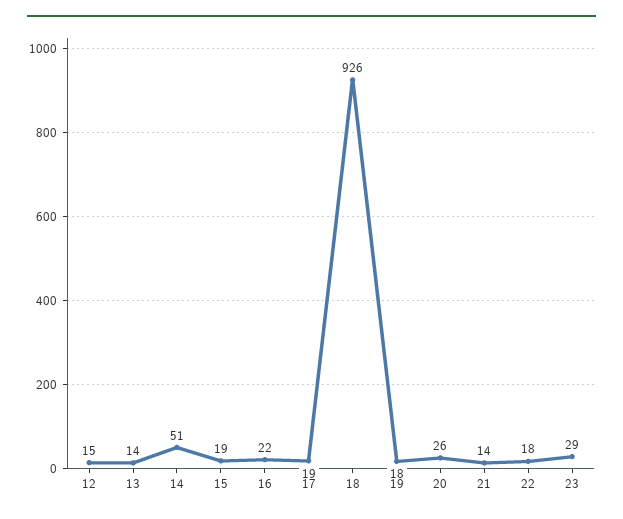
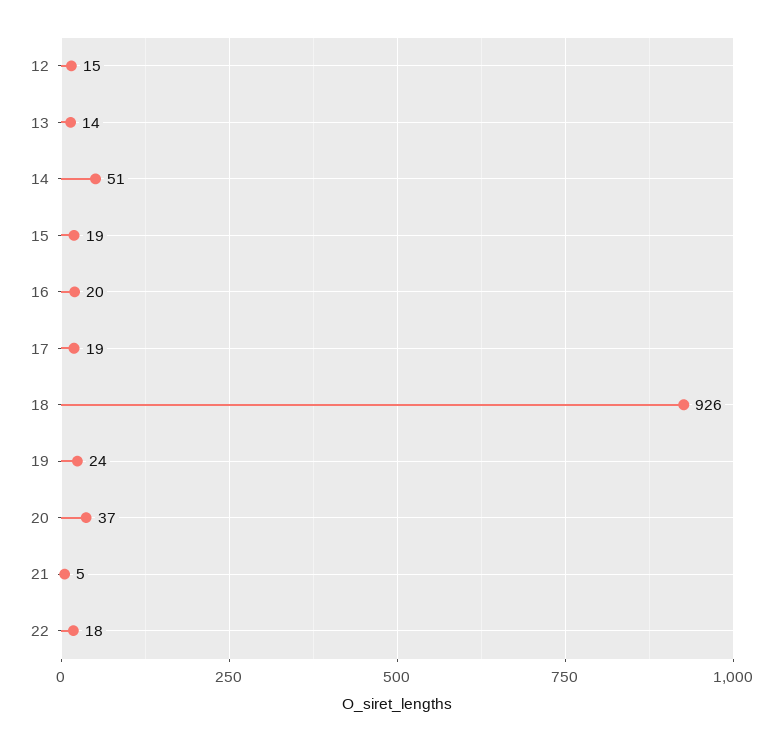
  {
    "12": 15,
    "13": 14,
    "14": 51,
    "15": 19,
-   "16": 22,
+   "16": 20,
    "17": 19,
    "18": 926,
-   "19": 18,
+   "19": 24,
-   "20": 26,
+   "20": 37,
-   "21": 14,
+   "21": 5,
-   "22": 18,
+   "22": 18
-   "23": 29
  }

